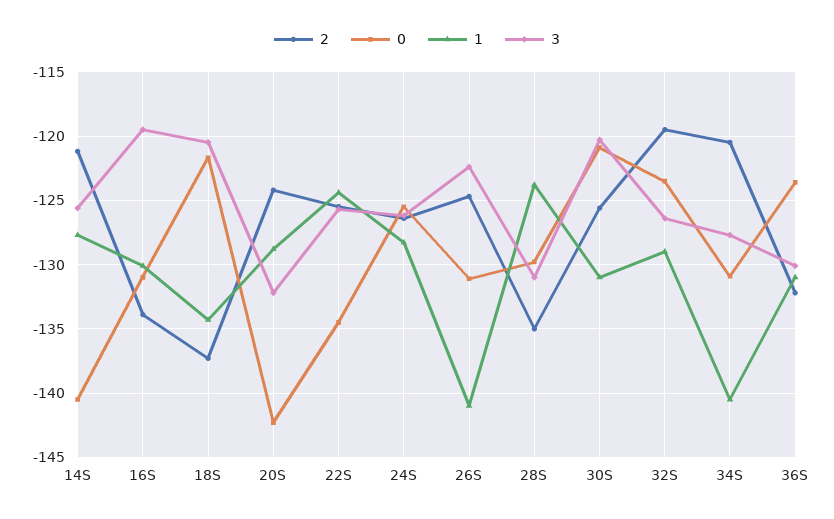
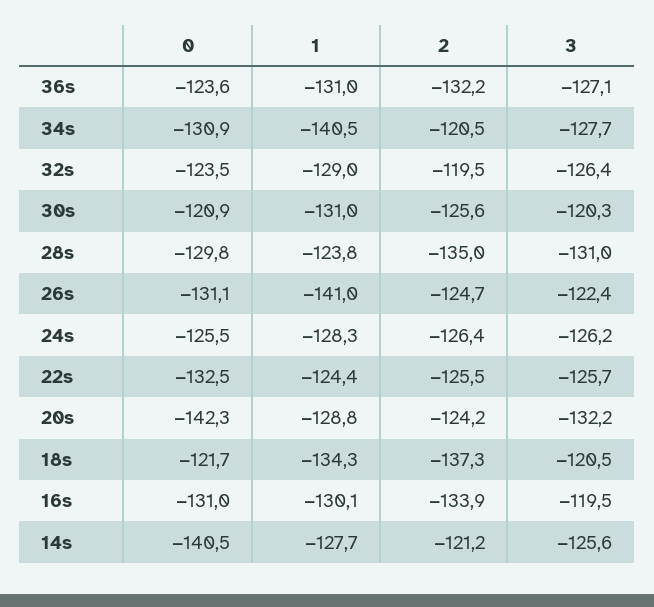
  {
    "2": {
      "14S": -121.2,
      "16S": -133.9,
      "18S": -137.3,
      "20S": -124.2,
      "22S": -125.5,
      "24S": -126.4,
      "26S": -124.7,
      "28S": -135,
      "30S": -125.6,
      "32S": -119.5,
      "34S": -120.5,
      "36S": -132.2
    },
    "0": {
      "14S": -140.5,
      "16S": -131,
      "18S": -121.7,
      "20S": -142.3,
-     "22S": -134.5,
+     "22S": -132.5,
      "24S": -125.5,
      "26S": -131.1,
      "28S": -129.8,
      "30S": -120.9,
      "32S": -123.5,
      "34S": -130.9,
      "36S": -123.6
    },
    "1": {
      "14S": -127.7,
      "16S": -130.1,
      "18S": -134.3,
      "20S": -128.8,
      "22S": -124.4,
      "24S": -128.3,
      "26S": -141,
      "28S": -123.8,
      "30S": -131,
      "32S": -129,
      "34S": -140.5,
      "36S": -131
    },
    "3": {
      "14S": -125.6,
      "16S": -119.5,
      "18S": -120.5,
      "20S": -132.2,
      "22S": -125.7,
      "24S": -126.2,
      "26S": -122.4,
      "28S": -131,
      "30S": -120.3,
      "32S": -126.4,
      "34S": -127.7,
-     "36S": -130
+     "36S": -127.1
    }
  }

